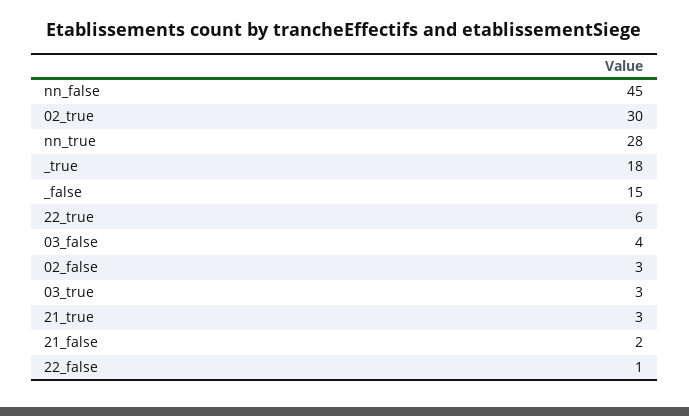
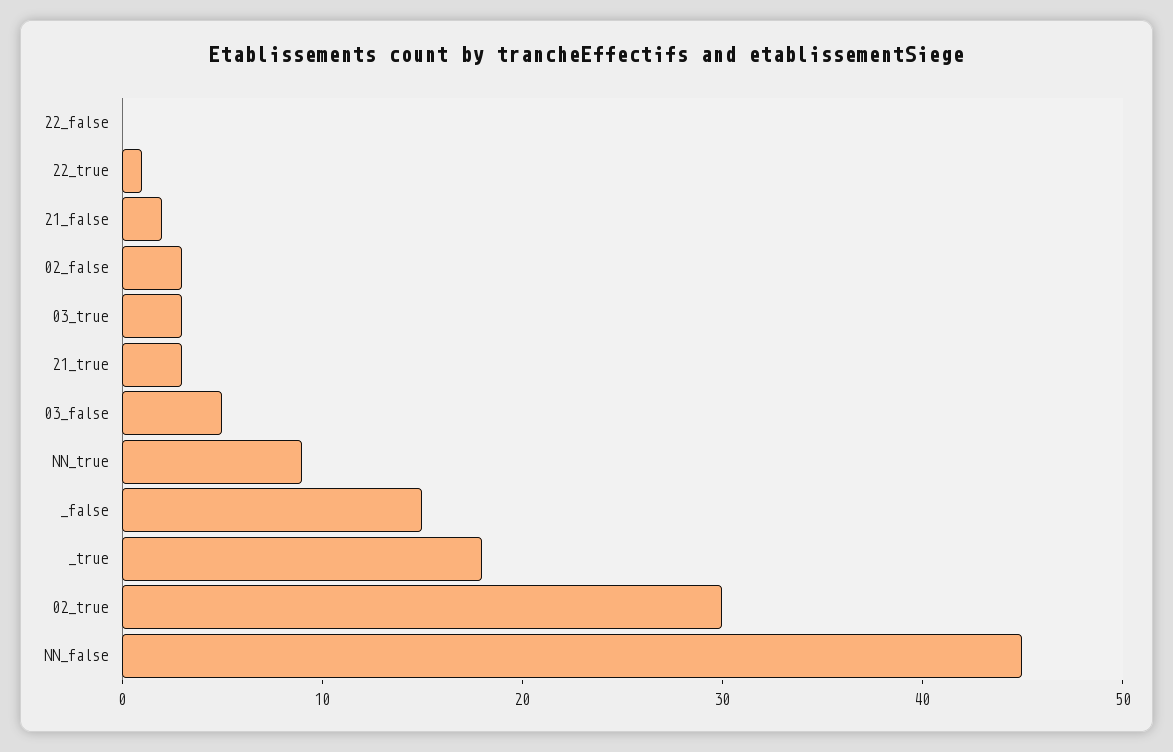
  {
    "nn_false": 45,
    "02_true": 30,
-   "nn_true": 28,
+   "nn_true": 9,
    "_true": 18,
    "_false": 15,
-   "22_true": 6,
+   "22_true": 1,
-   "03_false": 4,
+   "03_false": 5,
    "02_false": 3,
    "03_true": 3,
    "21_true": 3,
    "21_false": 2,
-   "22_false": 1
+   "22_false": 0
  }

